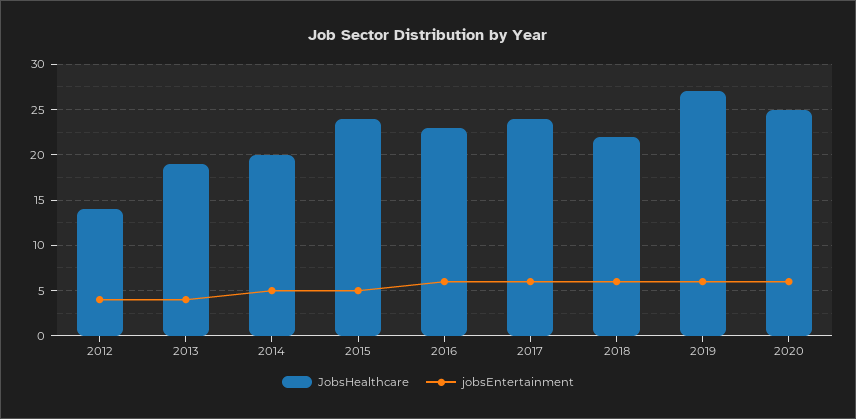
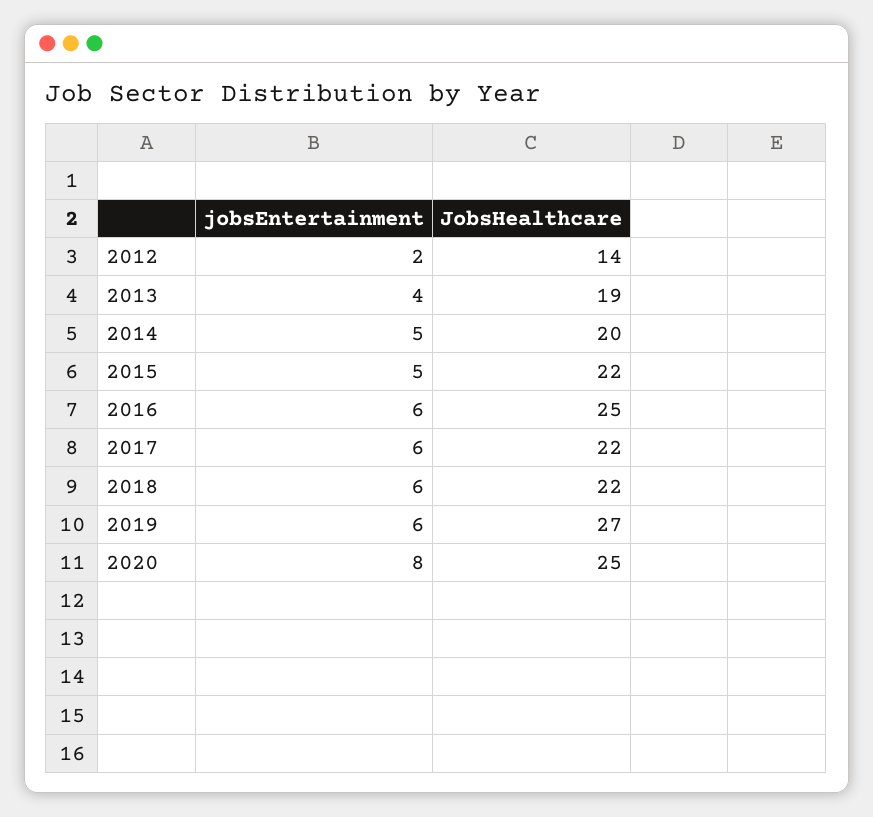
  {
    "JobsHealthcare": {
      "2012": 14,
      "2013": 19,
      "2014": 20,
-     "2015": 24,
+     "2015": 22,
-     "2016": 23,
+     "2016": 25,
-     "2017": 24,
+     "2017": 22,
      "2018": 22,
      "2019": 27,
      "2020": 25
    },
    "jobsEntertainment": {
-     "2012": 4,
+     "2012": 2,
      "2013": 4,
      "2014": 5,
      "2015": 5,
      "2016": 6,
      "2017": 6,
      "2018": 6,
      "2019": 6,
-     "2020": 6
+     "2020": 8
    }
  }

